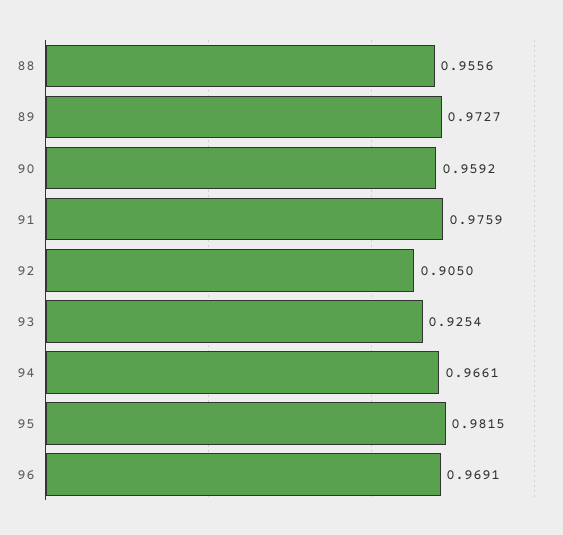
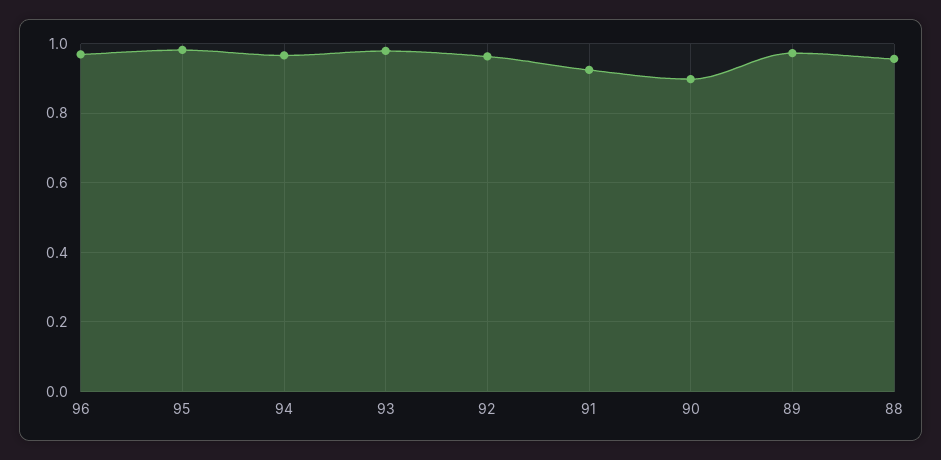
  {
    "88": 0.9556,
    "89": 0.9727,
-   "90": 0.9592,
+   "90": 0.9,
-   "91": 0.9759,
+   "91": 0.92,
-   "92": 0.905,
+   "92": 0.96,
-   "93": 0.9254,
+   "93": 0.98,
    "94": 0.9661,
    "95": 0.9815,
    "96": 0.9691
  }

